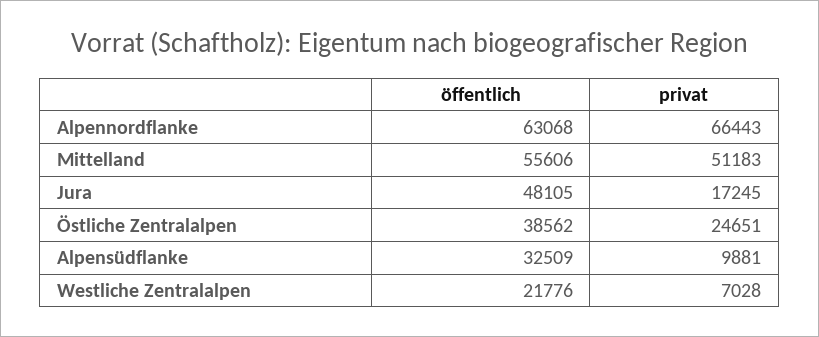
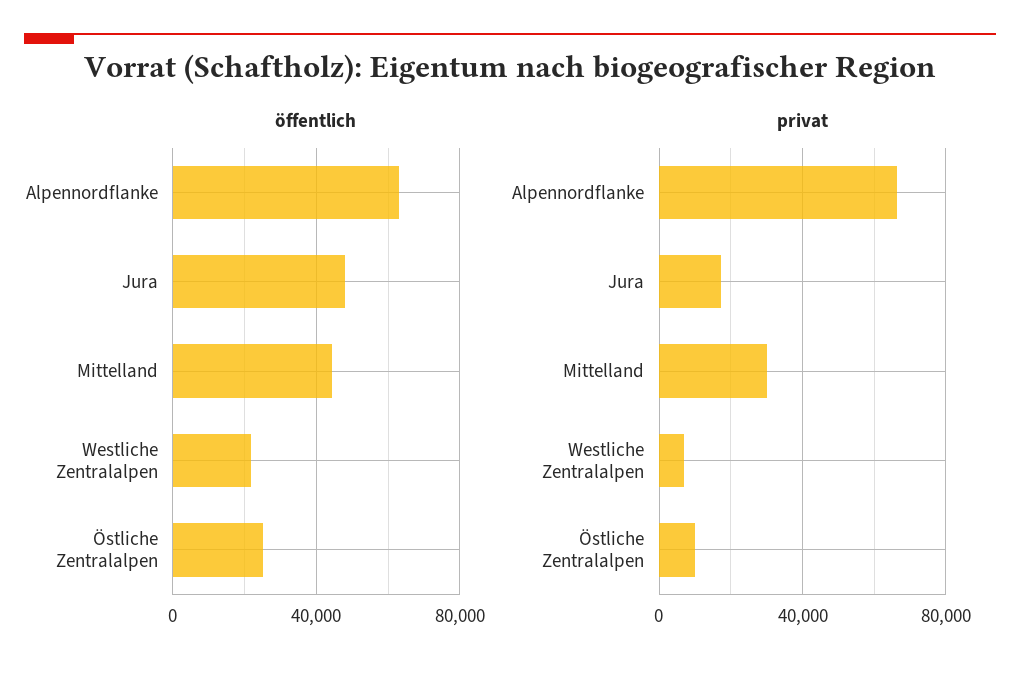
  {
    "öffentlich": {
      "Alpennordflanke": 63068,
-     "Mittelland": 55606,
+     "Mittelland": 45000,
      "Jura": 48105,
-     "Östliche Zentralalpen": 38562,
+     "Östliche Zentralalpen": 25000,
-     "Alpensüdflanke": 32509,
      "Westliche Zentralalpen": 21776
    },
    "privat": {
      "Alpennordflanke": 66443,
-     "Mittelland": 51183,
+     "Mittelland": 30000,
      "Jura": 17245,
-     "Östliche Zentralalpen": 24651,
+     "Östliche Zentralalpen": 10000,
-     "Alpensüdflanke": 9881,
      "Westliche Zentralalpen": 7028
    }
  }

